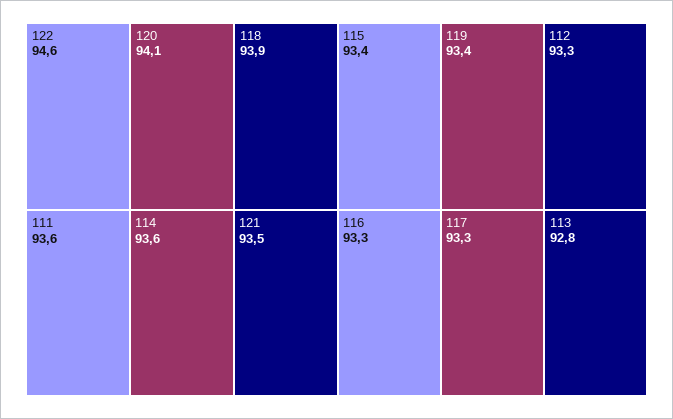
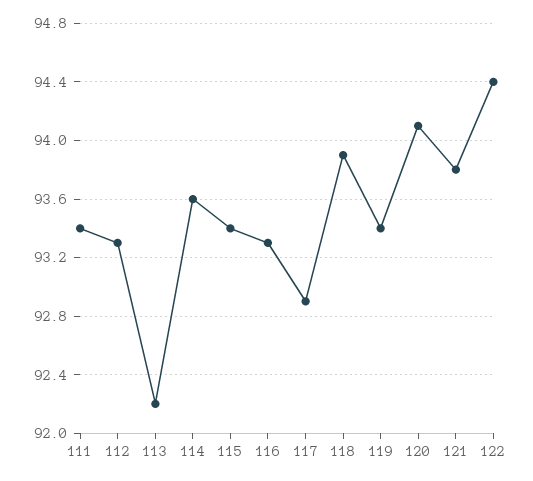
  {
-   "122": 94.6,
+   "122": 94.4,
    "120": 94.1,
    "118": 93.9,
-   "111": 93.6,
+   "111": 93.4,
    "114": 93.6,
-   "121": 93.5,
+   "121": 93.8,
    "115": 93.4,
    "119": 93.4,
    "112": 93.3,
    "116": 93.3,
-   "117": 93.3,
+   "117": 92.9,
-   "113": 92.8
+   "113": 92.2
  }

